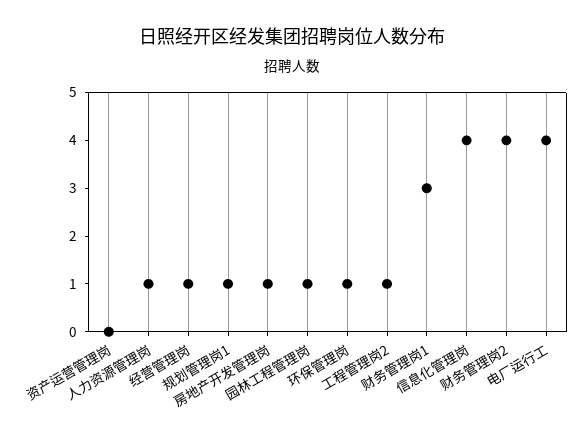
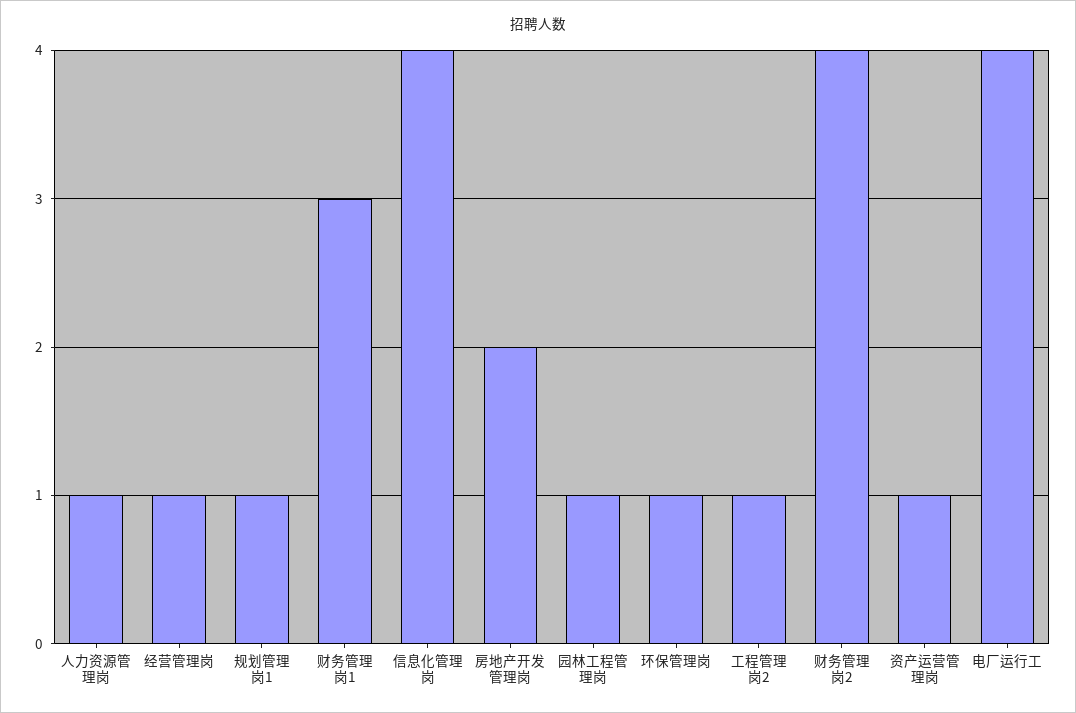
  {
-   "资产运营管理岗": 0,
+   "资产运营管理岗": 1,
    "人力资源管理岗": 1,
    "经营管理岗": 1,
    "规划管理岗1": 1,
-   "房地产开发管理岗": 1,
+   "房地产开发管理岗": 2,
    "园林工程管理岗": 1,
    "环保管理岗": 1,
    "工程管理岗2": 1,
    "财务管理岗1": 3,
    "信息化管理岗": 4,
    "财务管理岗2": 4,
    "电厂运行工": 4
  }

